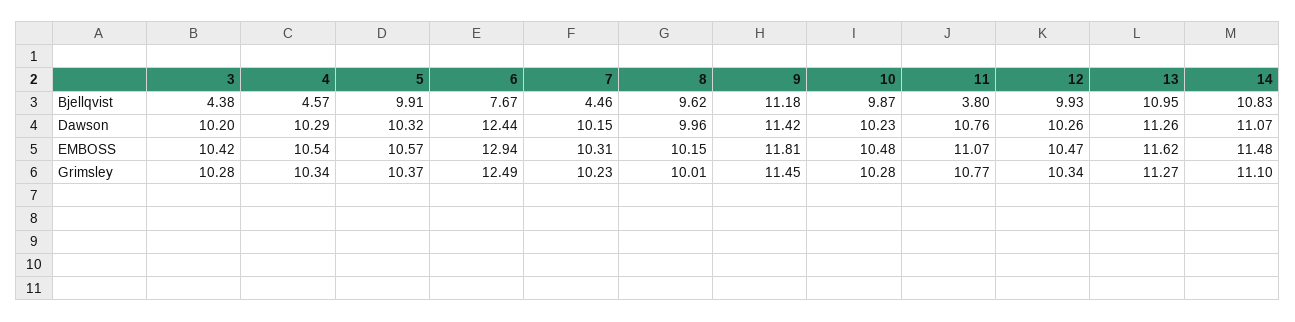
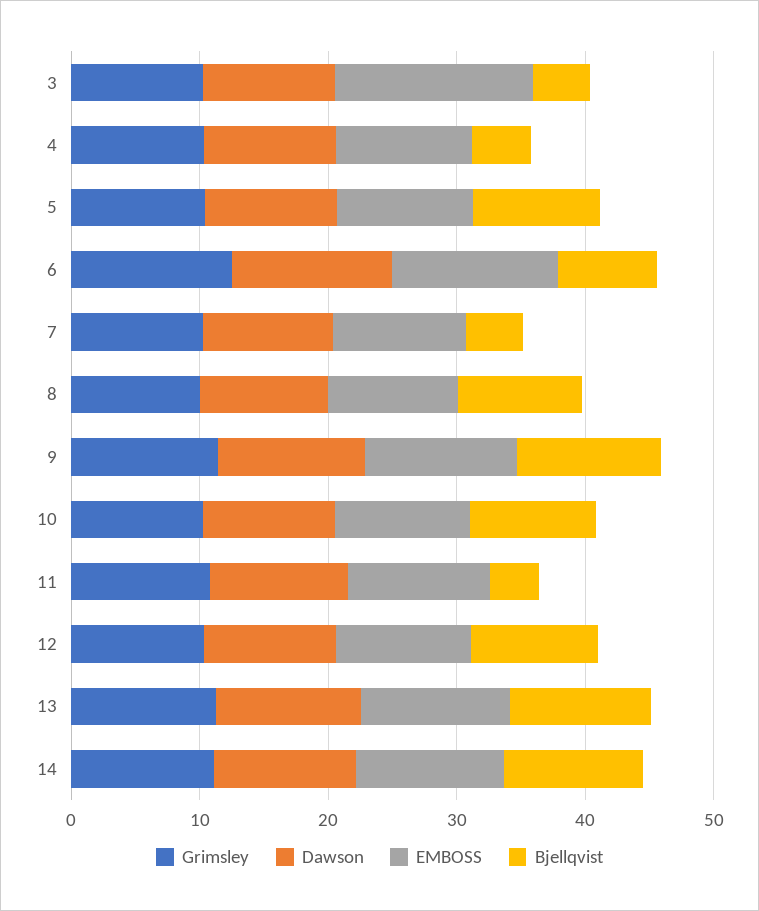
  {
    "Bjellqvist": {
      "3": 4.38,
      "4": 4.57,
      "5": 9.91,
      "6": 7.67,
      "7": 4.46,
      "8": 9.62,
      "9": 11.18,
      "10": 9.87,
      "11": 3.8,
      "12": 9.93,
      "13": 10.95,
      "14": 10.83
    },
    "Dawson": {
      "3": 10.2,
      "4": 10.29,
      "5": 10.32,
      "6": 12.44,
      "7": 10.15,
      "8": 9.96,
      "9": 11.42,
      "10": 10.23,
      "11": 10.76,
      "12": 10.26,
      "13": 11.26,
      "14": 11.07
    },
    "EMBOSS": {
-     "3": 10.42,
+     "3": 16,
      "4": 10.54,
      "5": 10.57,
      "6": 12.94,
      "7": 10.31,
      "8": 10.15,
      "9": 11.81,
      "10": 10.48,
      "11": 11.07,
      "12": 10.47,
      "13": 11.62,
      "14": 11.48
    },
    "Grimsley": {
      "3": 10.28,
      "4": 10.34,
      "5": 10.37,
      "6": 12.49,
      "7": 10.23,
      "8": 10.01,
      "9": 11.45,
      "10": 10.28,
      "11": 10.77,
      "12": 10.34,
      "13": 11.27,
      "14": 11.1
    }
  }

